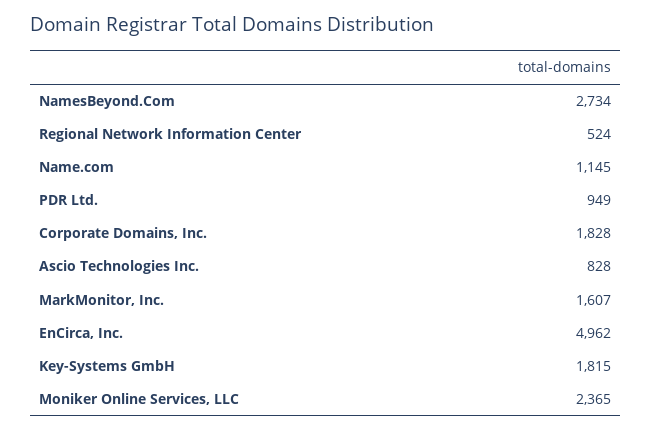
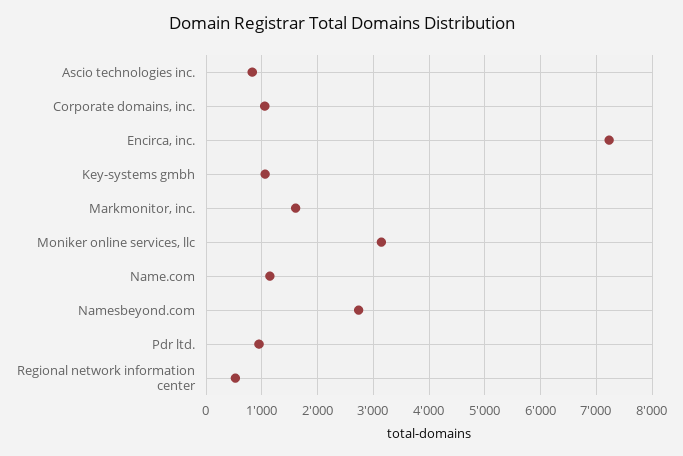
  {
    "NamesBeyond.Com": 2734,
    "Regional Network Information Center": 524,
    "Name.com": 1145,
    "PDR Ltd.": 949,
-   "Corporate Domains, Inc.": 1828,
+   "Corporate Domains, Inc.": 1000,
    "Ascio Technologies Inc.": 828,
    "MarkMonitor, Inc.": 1607,
-   "EnCirca, Inc.": 4962,
+   "EnCirca, Inc.": 7200,
-   "Key-Systems GmbH": 1815,
+   "Key-Systems GmbH": 1000,
-   "Moniker Online Services, LLC": 2365
+   "Moniker Online Services, LLC": 3200
  }

